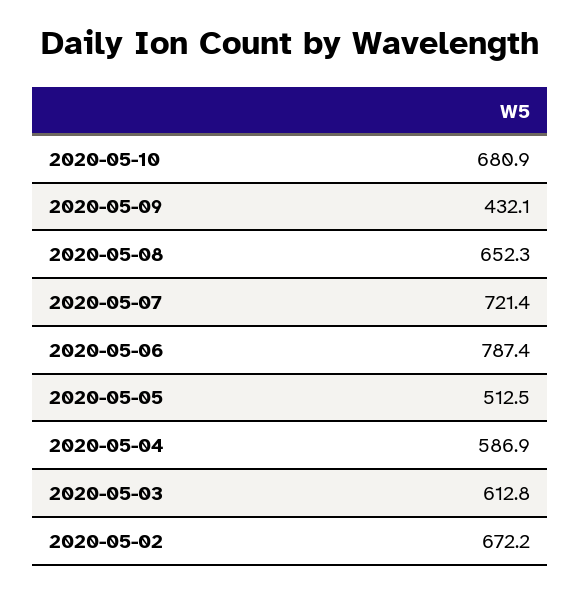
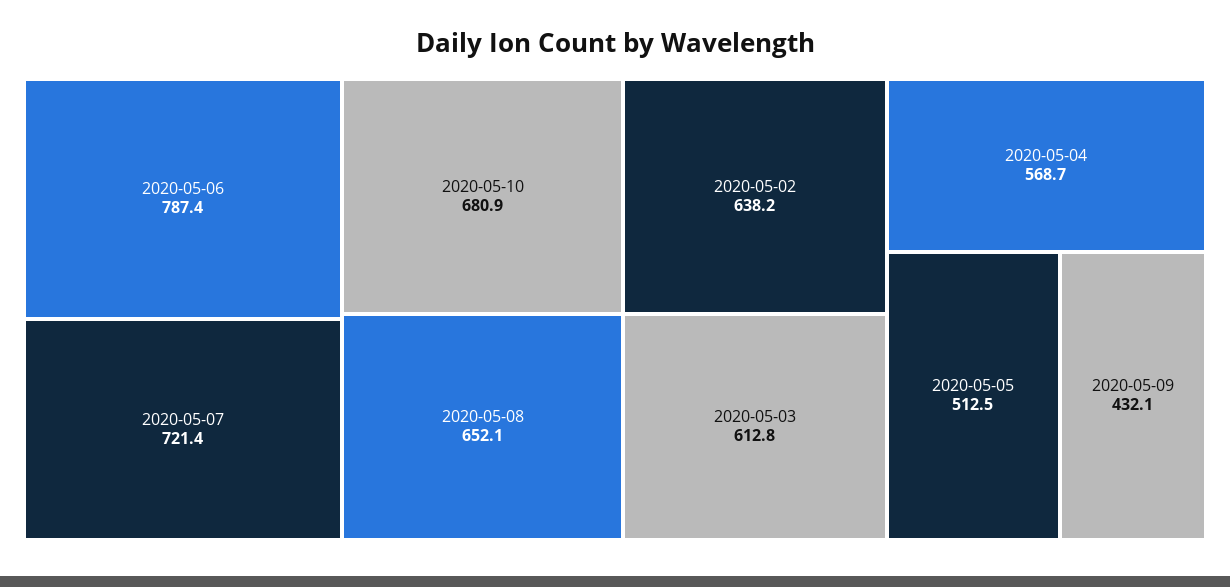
  {
    "2020-05-10": 680.9,
    "2020-05-09": 432.1,
-   "2020-05-08": 652.3,
+   "2020-05-08": 652.1,
    "2020-05-07": 721.4,
    "2020-05-06": 787.4,
    "2020-05-05": 512.5,
-   "2020-05-04": 586.9,
+   "2020-05-04": 568.7,
    "2020-05-03": 612.8,
-   "2020-05-02": 672.2
+   "2020-05-02": 638.2
  }

